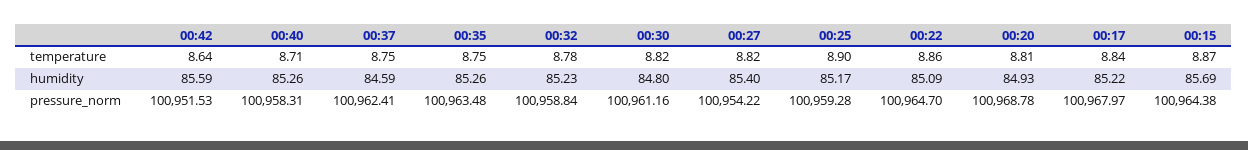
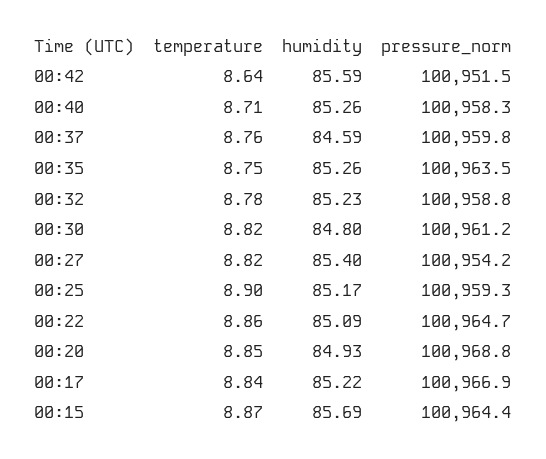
  {
    "00:42": {
      "temperature": 8.64,
      "humidity": 85.59,
      "pressure_norm": 100951.53
    },
    "00:40": {
      "temperature": 8.71,
      "humidity": 85.26,
      "pressure_norm": 100958.31
    },
    "00:37": {
-     "temperature": 8.75,
+     "temperature": 8.76,
      "humidity": 84.59,
-     "pressure_norm": 100962.41
+     "pressure_norm": 100959.8
    },
    "00:35": {
      "temperature": 8.75,
      "humidity": 85.26,
      "pressure_norm": 100963.48
    },
    "00:32": {
      "temperature": 8.78,
      "humidity": 85.23,
      "pressure_norm": 100958.84
    },
    "00:30": {
      "temperature": 8.82,
      "humidity": 84.8,
      "pressure_norm": 100961.16
    },
    "00:27": {
      "temperature": 8.82,
      "humidity": 85.4,
      "pressure_norm": 100954.22
    },
    "00:25": {
      "temperature": 8.9,
      "humidity": 85.17,
      "pressure_norm": 100959.28
    },
    "00:22": {
      "temperature": 8.86,
      "humidity": 85.09,
      "pressure_norm": 100964.7
    },
    "00:20": {
-     "temperature": 8.81,
+     "temperature": 8.85,
      "humidity": 84.93,
      "pressure_norm": 100968.78
    },
    "00:17": {
      "temperature": 8.84,
      "humidity": 85.22,
-     "pressure_norm": 100967.97
+     "pressure_norm": 100966.9
    },
    "00:15": {
      "temperature": 8.87,
      "humidity": 85.69,
      "pressure_norm": 100964.38
    }
  }

